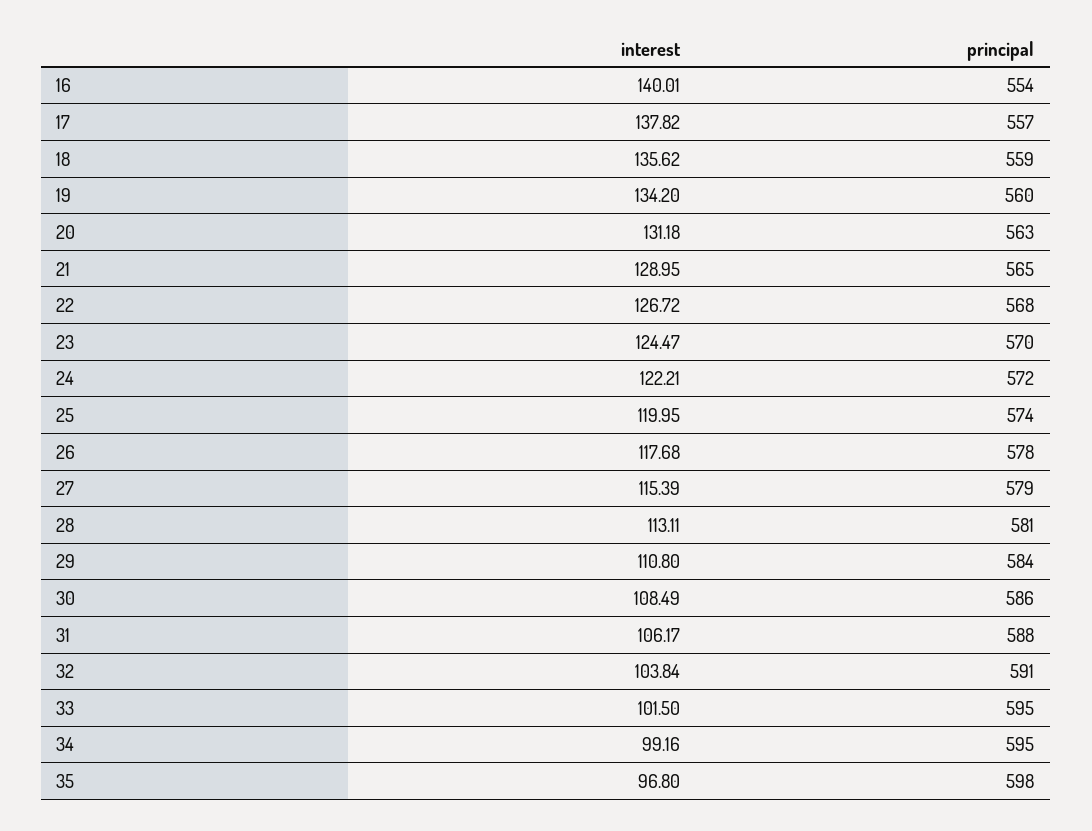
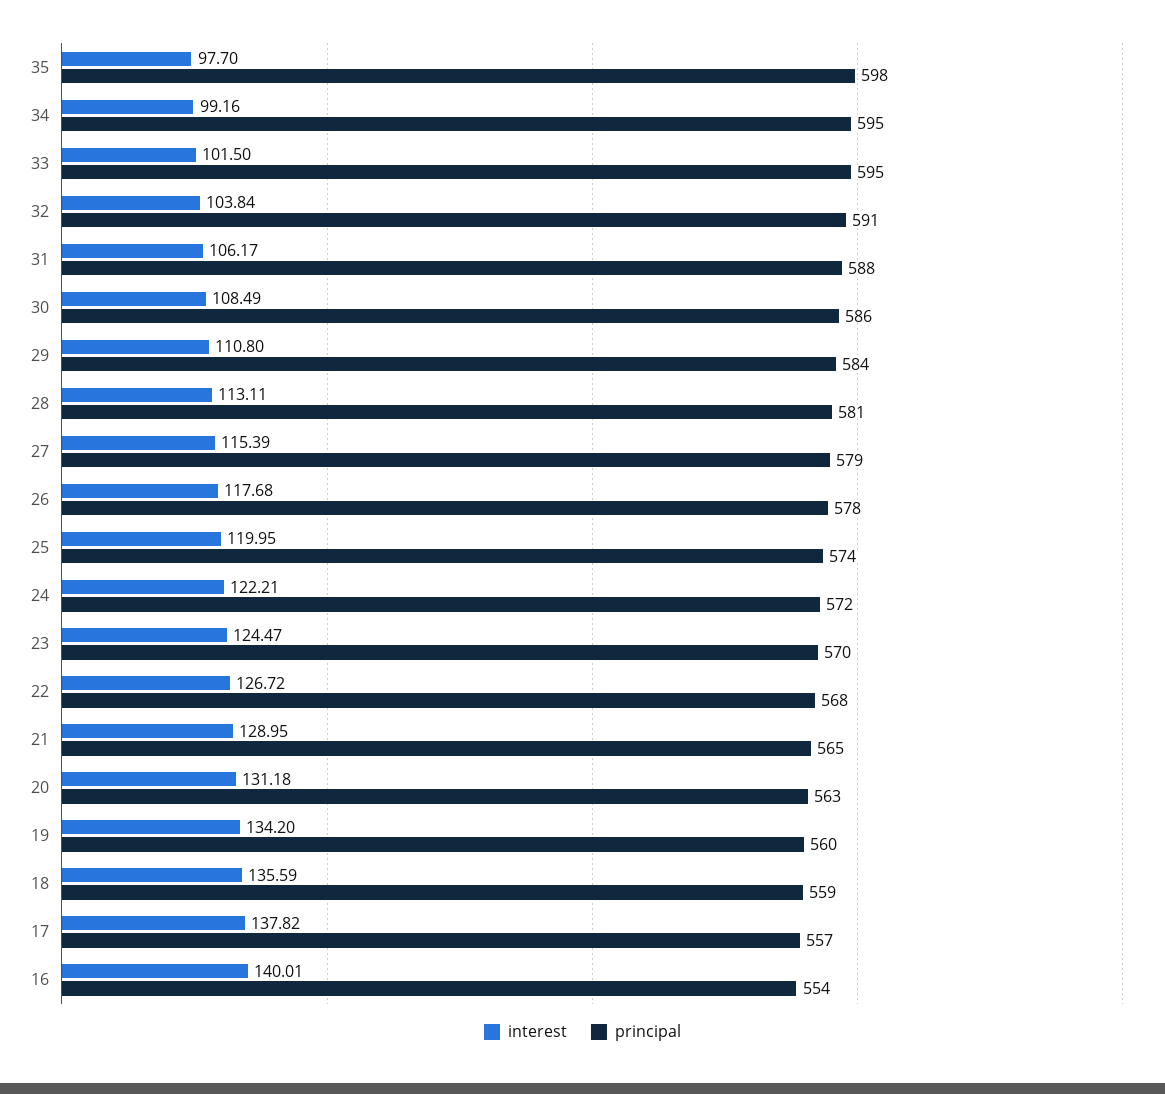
  {
    "interest": {
      "16": 140.01,
      "17": 137.82,
-     "18": 135.62,
+     "18": 135.59,
      "19": 134.2,
      "20": 131.18,
      "21": 128.95,
      "22": 126.72,
      "23": 124.47,
      "24": 122.21,
      "25": 119.95,
      "26": 117.68,
      "27": 115.39,
      "28": 113.11,
      "29": 110.8,
      "30": 108.49,
      "31": 106.17,
      "32": 103.84,
      "33": 101.5,
      "34": 99.16,
-     "35": 96.8
+     "35": 97.7
    },
    "principal": {
      "16": 554,
      "17": 557,
      "18": 559,
      "19": 560,
      "20": 563,
      "21": 565,
      "22": 568,
      "23": 570,
      "24": 572,
      "25": 574,
      "26": 578,
      "27": 579,
      "28": 581,
      "29": 584,
      "30": 586,
      "31": 588,
      "32": 591,
      "33": 595,
      "34": 595,
      "35": 598
    }
  }

